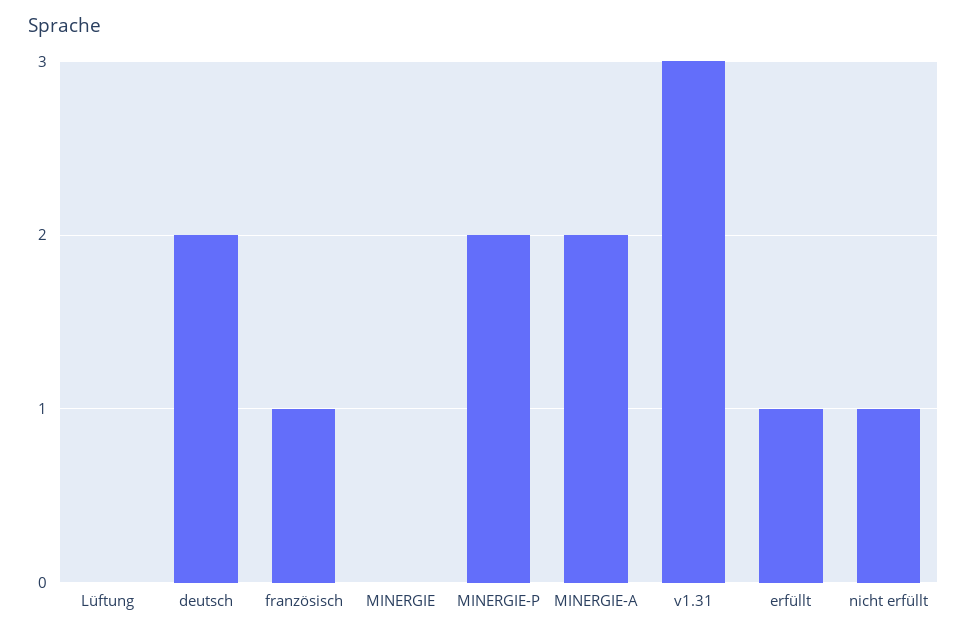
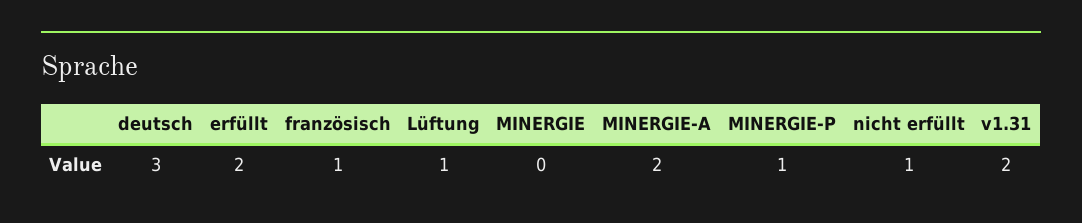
  {
-   "Lüftung": 0,
+   "Lüftung": 1,
-   "deutsch": 2,
+   "deutsch": 3,
    "französisch": 1,
    "MINERGIE": 0,
-   "MINERGIE-P": 2,
+   "MINERGIE-P": 1,
    "MINERGIE-A": 2,
-   "v1.31": 3,
+   "v1.31": 2,
-   "erfüllt": 1,
+   "erfüllt": 2,
    "nicht erfüllt": 1
  }

